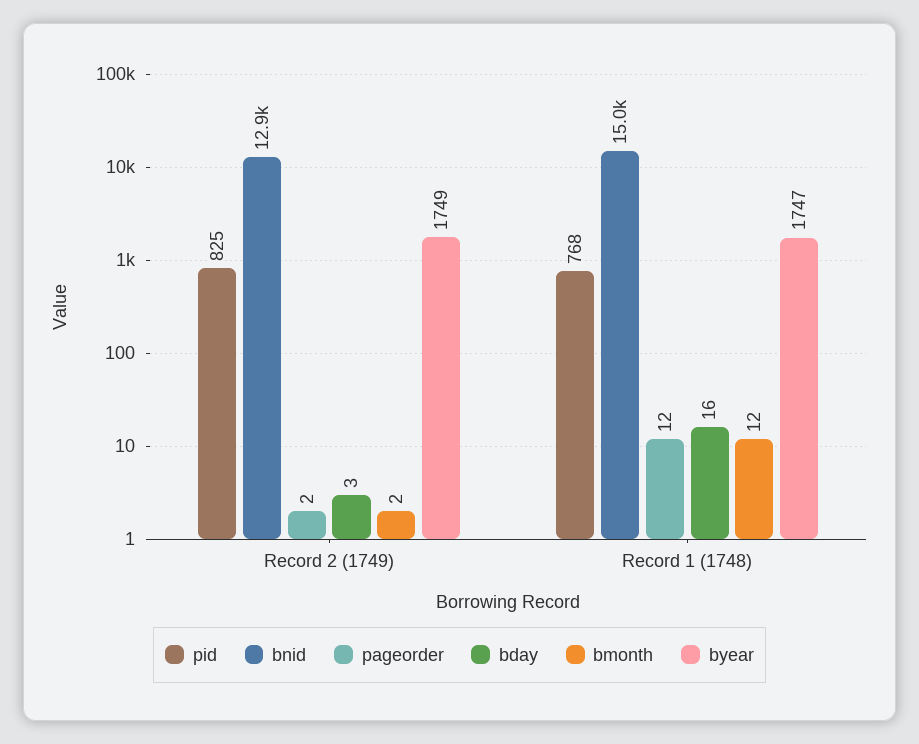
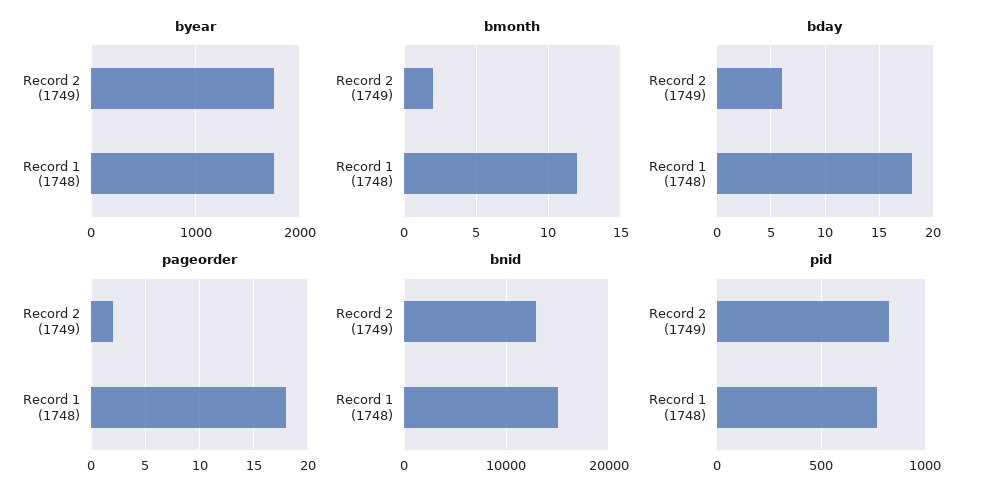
  {
    "pid": {
      "Record 2 (1749)": 825,
      "Record 1 (1748)": 768
    },
    "bnid": {
      "Record 2 (1749)": 12900,
      "Record 1 (1748)": 15000
    },
    "pageorder": {
      "Record 2 (1749)": 2,
-     "Record 1 (1748)": 12
+     "Record 1 (1748)": 18
    },
    "bday": {
-     "Record 2 (1749)": 3,
+     "Record 2 (1749)": 6,
-     "Record 1 (1748)": 16
+     "Record 1 (1748)": 18
    },
    "bmonth": {
      "Record 2 (1749)": 2,
      "Record 1 (1748)": 12
    },
    "byear": {
      "Record 2 (1749)": 1749,
      "Record 1 (1748)": 1747
    }
  }

